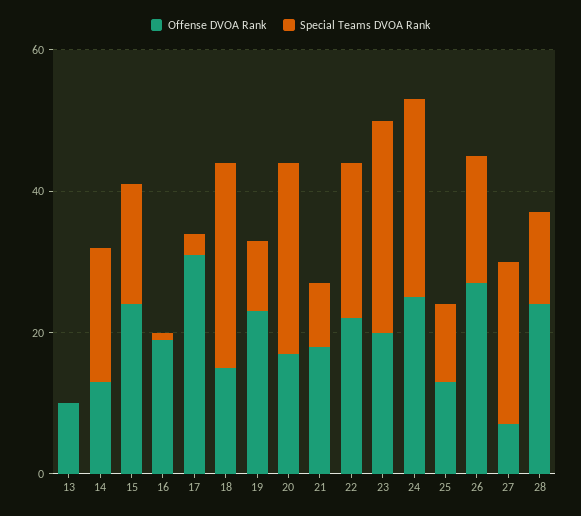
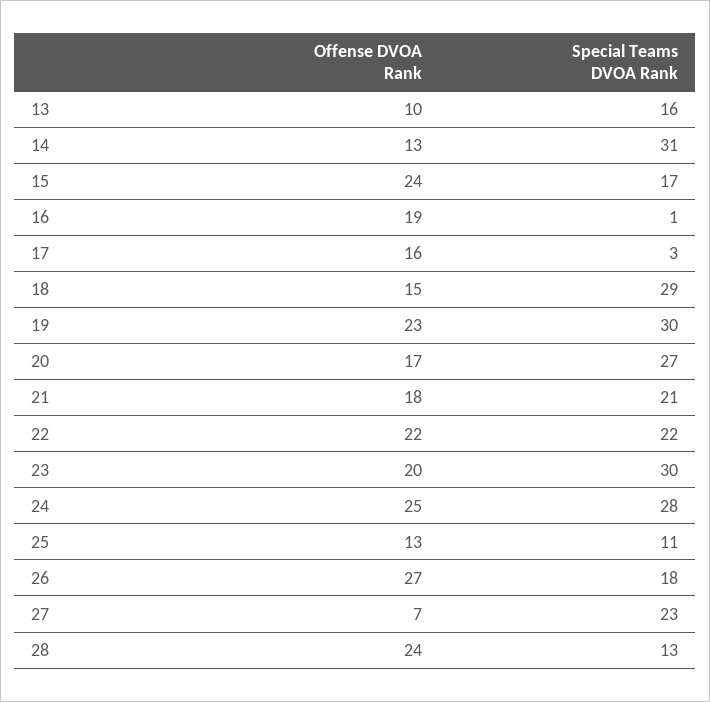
  {
    "Offense DVOA Rank": {
      "13": 10,
      "14": 13,
      "15": 24,
      "16": 19,
-     "17": 30,
+     "17": 16,
      "18": 15,
      "19": 23,
      "20": 17,
      "21": 18,
      "22": 22,
      "23": 20,
      "24": 25,
      "25": 13,
      "26": 27,
      "27": 7,
      "28": 24
    },
    "Special Teams DVOA Rank": {
-     "13": 0,
+     "13": 16,
-     "14": 20,
+     "14": 31,
      "15": 17,
      "16": 1,
      "17": 3,
      "18": 29,
-     "19": 10,
+     "19": 30,
      "20": 27,
-     "21": 10,
+     "21": 21,
      "22": 22,
      "23": 30,
      "24": 28,
      "25": 11,
      "26": 18,
      "27": 23,
      "28": 13
    }
  }

